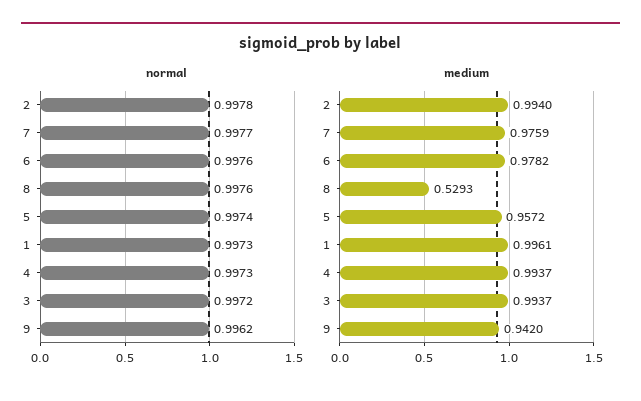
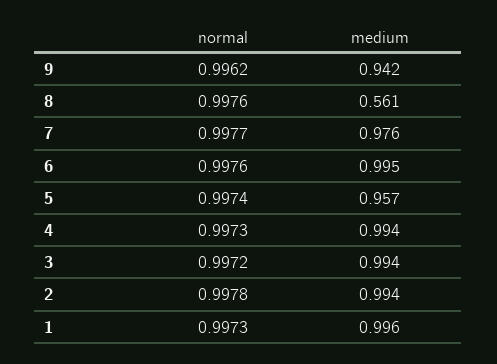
  {
    "normal": {
      "2": 0.9978,
      "7": 0.9977,
      "6": 0.9976,
      "8": 0.9976,
      "5": 0.9974,
      "1": 0.9973,
      "4": 0.9973,
      "3": 0.9972,
      "9": 0.9962
    },
    "medium": {
      "2": 0.994,
      "7": 0.9759,
-     "6": 0.9782,
+     "6": 0.995,
-     "8": 0.5293,
+     "8": 0.561,
      "5": 0.9572,
      "1": 0.9961,
      "4": 0.9937,
      "3": 0.9937,
      "9": 0.942
    }
  }

